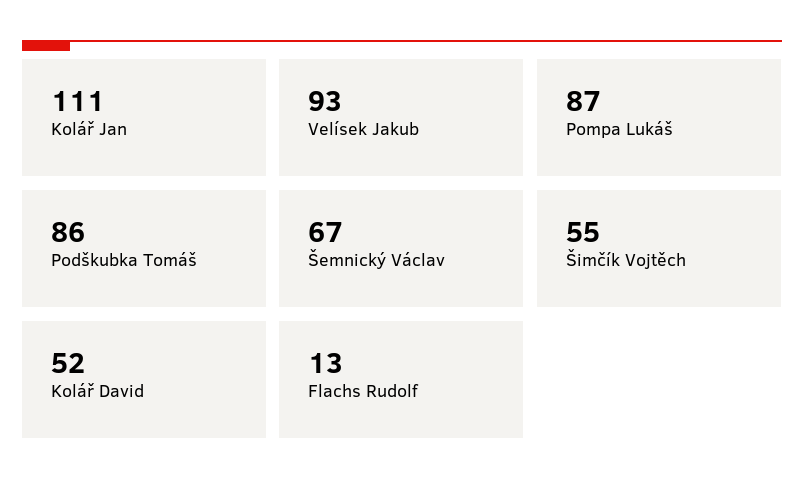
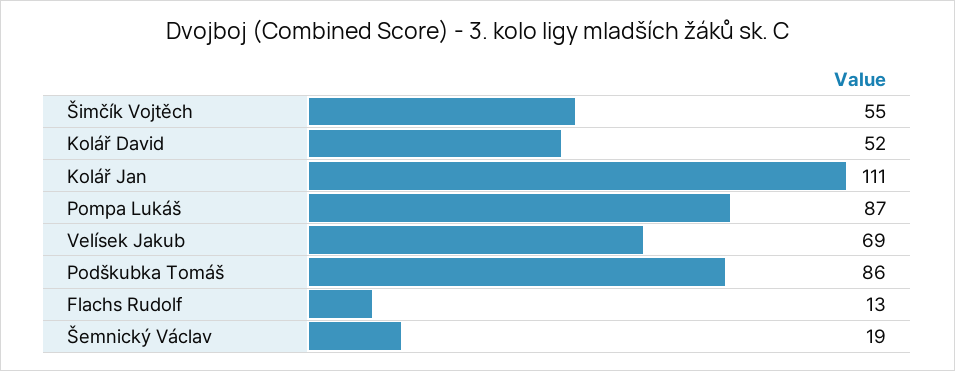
  {
    "Kolář Jan": 111,
-   "Velísek Jakub": 93,
+   "Velísek Jakub": 69,
    "Pompa Lukáš": 87,
    "Podškubka Tomáš": 86,
-   "Šemnický Václav": 67,
+   "Šemnický Václav": 19,
    "Šimčík Vojtěch": 55,
    "Kolář David": 52,
    "Flachs Rudolf": 13
  }

